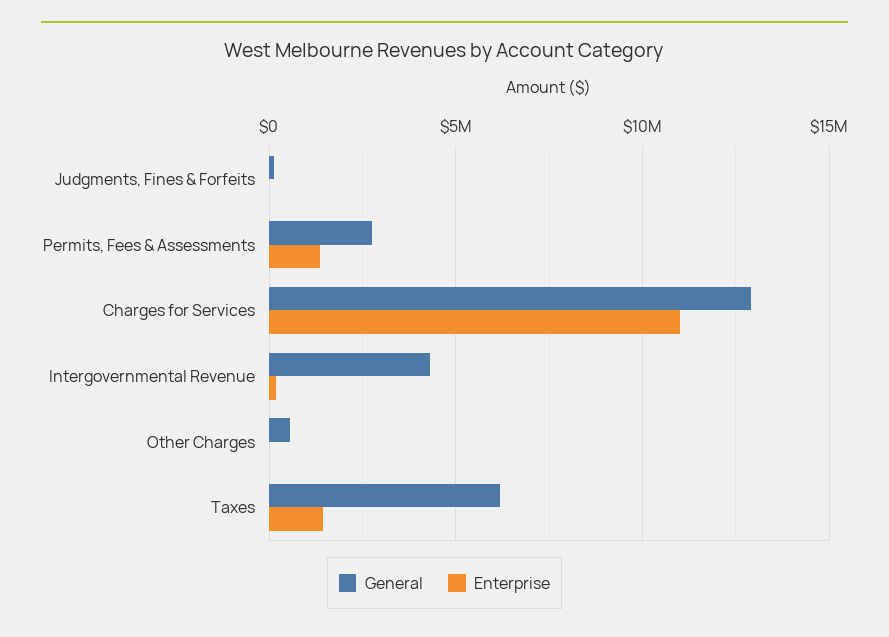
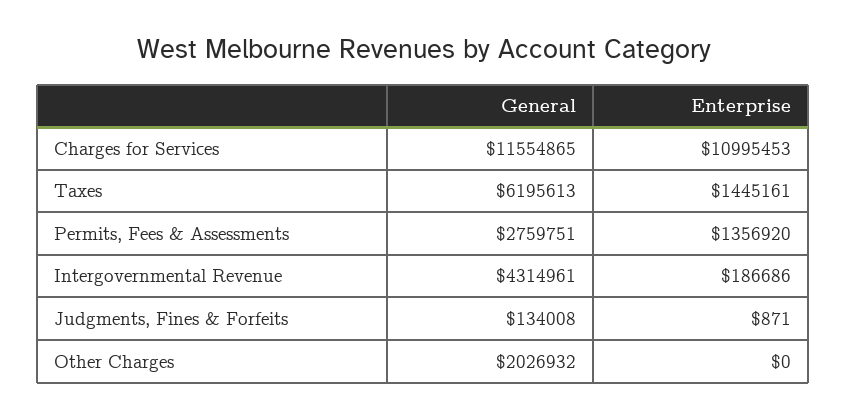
  {
    "General": {
      "Judgments, Fines & Forfeits": 134008,
      "Permits, Fees & Assessments": 2759751,
-     "Charges for Services": 13000000,
+     "Charges for Services": 11554865,
      "Intergovernmental Revenue": 4314961,
-     "Other Charges": 500000,
+     "Other Charges": 2026932,
      "Taxes": 6195613
    },
    "Enterprise": {
      "Judgments, Fines & Forfeits": 871,
      "Permits, Fees & Assessments": 1356920,
      "Charges for Services": 10995453,
      "Intergovernmental Revenue": 186686,
      "Other Charges": 0,
      "Taxes": 1445161
    }
  }

